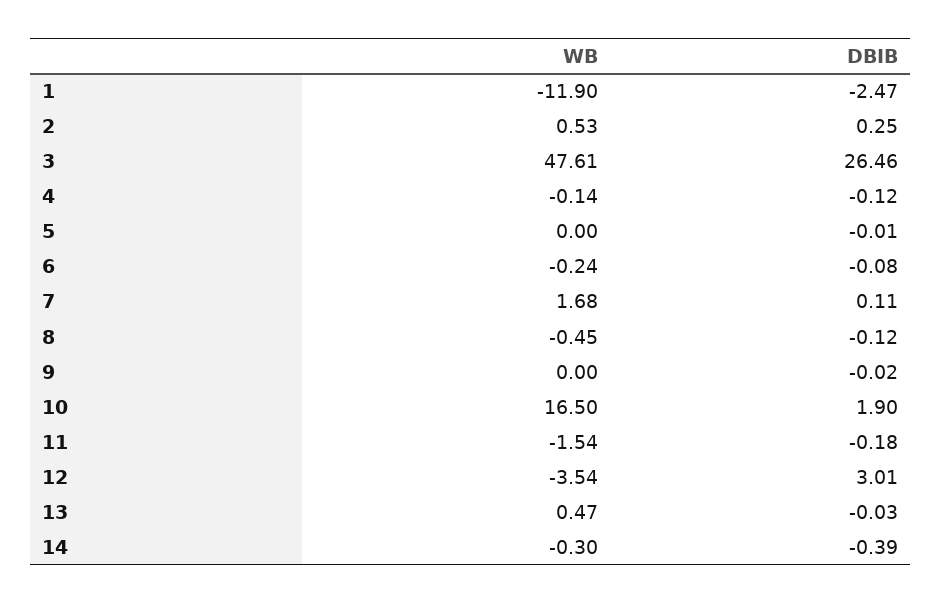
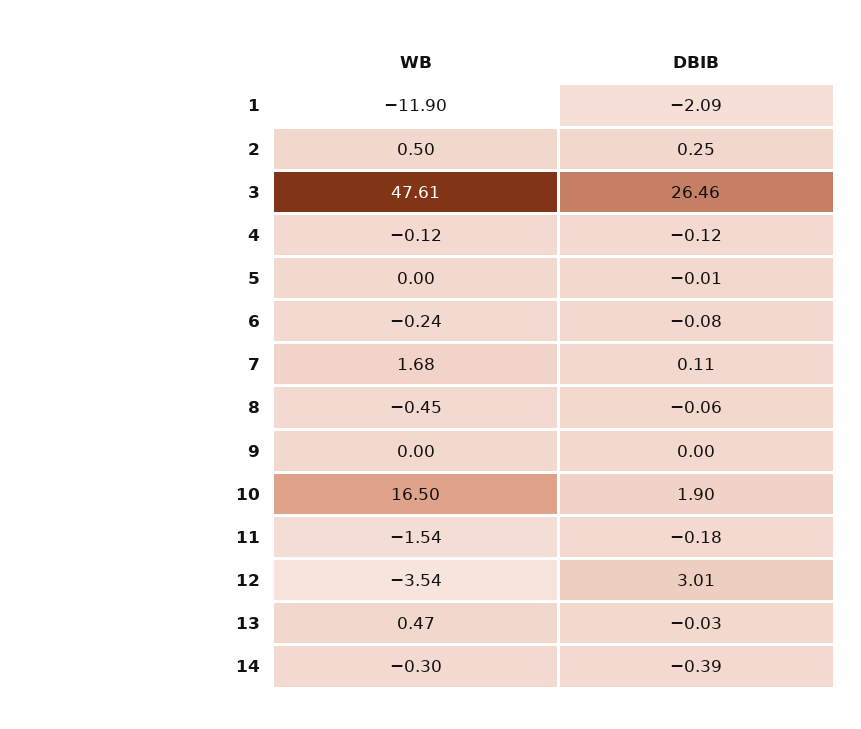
  {
    "WB": {
      "1": -11.9,
-     "2": 0.53,
+     "2": 0.5,
      "3": 47.61,
-     "4": -0.14,
+     "4": -0.12,
      "5": 0,
      "6": -0.24,
      "7": 1.68,
      "8": -0.45,
      "9": 0,
      "10": 16.5,
      "11": -1.54,
      "12": -3.54,
      "13": 0.47,
      "14": -0.3
    },
    "DBIB": {
-     "1": -2.47,
+     "1": -2.09,
      "2": 0.25,
      "3": 26.46,
      "4": -0.12,
      "5": -0.01,
      "6": -0.08,
      "7": 0.11,
-     "8": -0.12,
+     "8": -0.06,
-     "9": -0.02,
+     "9": 0,
      "10": 1.9,
      "11": -0.18,
      "12": 3.01,
      "13": -0.03,
      "14": -0.39
    }
  }

